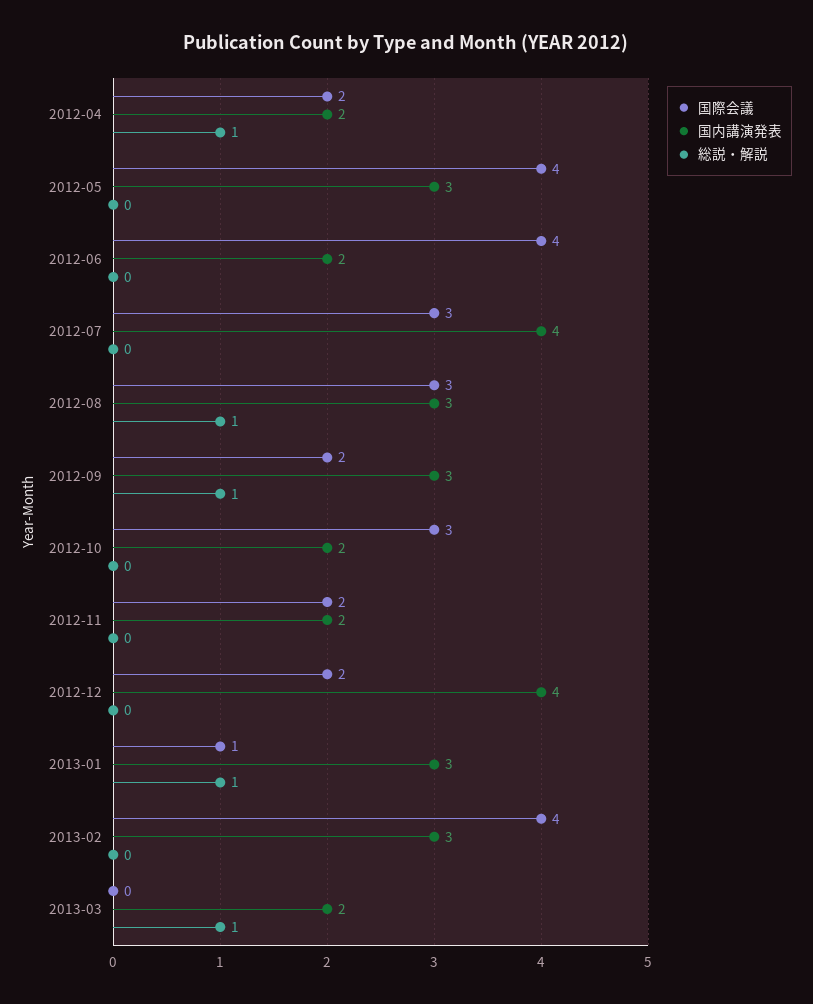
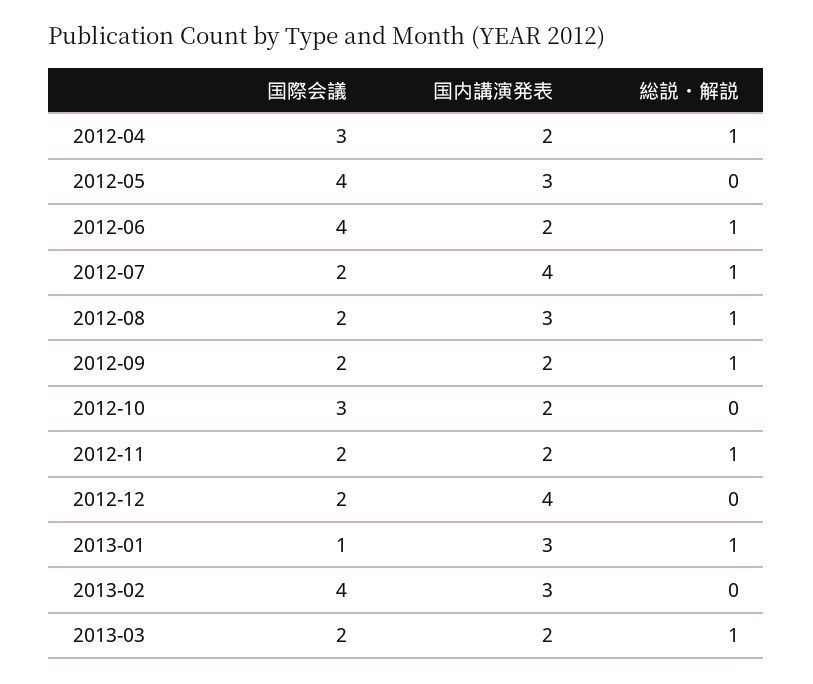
  {
    "国際会議": {
-     "2012-04": 2,
+     "2012-04": 3,
      "2012-05": 4,
      "2012-06": 4,
-     "2012-07": 3,
+     "2012-07": 2,
-     "2012-08": 3,
+     "2012-08": 2,
      "2012-09": 2,
      "2012-10": 3,
      "2012-11": 2,
      "2012-12": 2,
      "2013-01": 1,
      "2013-02": 4,
-     "2013-03": 0
+     "2013-03": 2
    },
    "国内講演発表": {
      "2012-04": 2,
      "2012-05": 3,
      "2012-06": 2,
      "2012-07": 4,
      "2012-08": 3,
-     "2012-09": 3,
+     "2012-09": 2,
      "2012-10": 2,
      "2012-11": 2,
      "2012-12": 4,
      "2013-01": 3,
      "2013-02": 3,
      "2013-03": 2
    },
    "総説・解説": {
      "2012-04": 1,
      "2012-05": 0,
-     "2012-06": 0,
+     "2012-06": 1,
-     "2012-07": 0,
+     "2012-07": 1,
      "2012-08": 1,
      "2012-09": 1,
      "2012-10": 0,
-     "2012-11": 0,
+     "2012-11": 1,
      "2012-12": 0,
      "2013-01": 1,
      "2013-02": 0,
      "2013-03": 1
    }
  }

